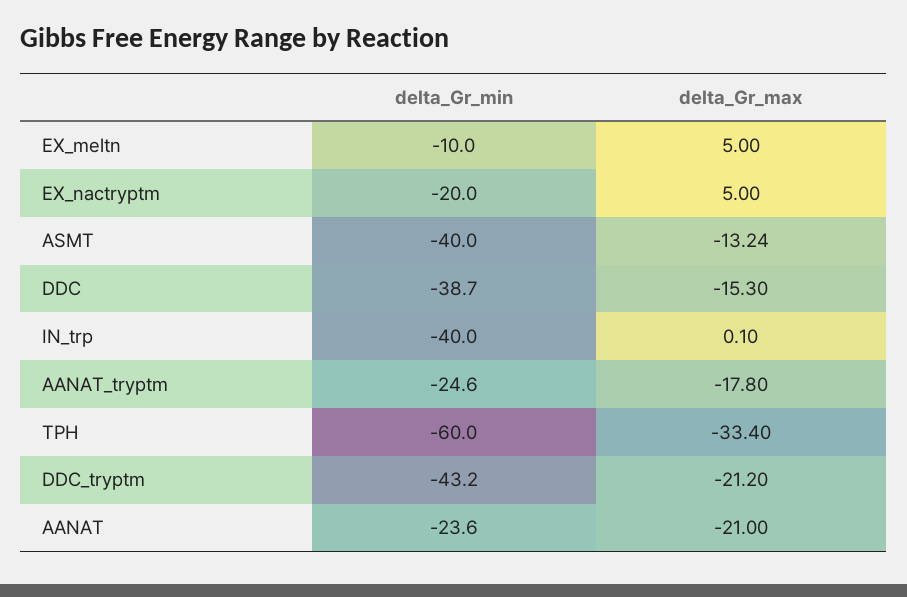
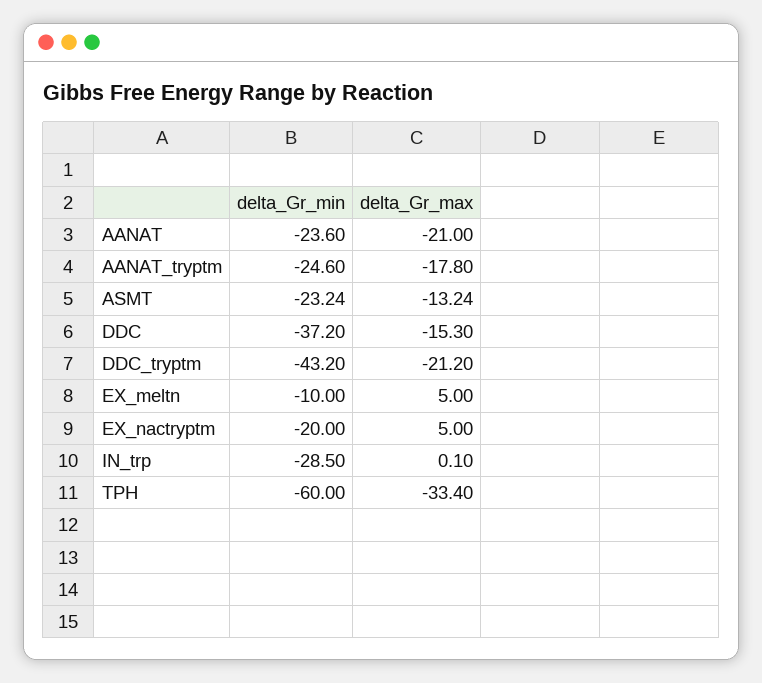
  {
    "delta_Gr_min": {
      "EX_meltn": -10,
      "EX_nactryptm": -20,
-     "ASMT": -40,
+     "ASMT": -23.24,
-     "DDC": -38.7,
+     "DDC": -37.2,
-     "IN_trp": -40,
+     "IN_trp": -28.5,
      "AANAT_tryptm": -24.6,
      "TPH": -60,
      "DDC_tryptm": -43.2,
      "AANAT": -23.6
    },
    "delta_Gr_max": {
      "EX_meltn": 5,
      "EX_nactryptm": 5,
      "ASMT": -13.24,
      "DDC": -15.3,
      "IN_trp": 0.1,
      "AANAT_tryptm": -17.8,
      "TPH": -33.4,
      "DDC_tryptm": -21.2,
      "AANAT": -21
    }
  }

